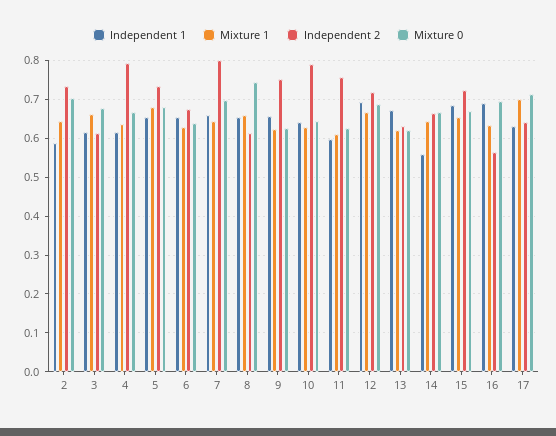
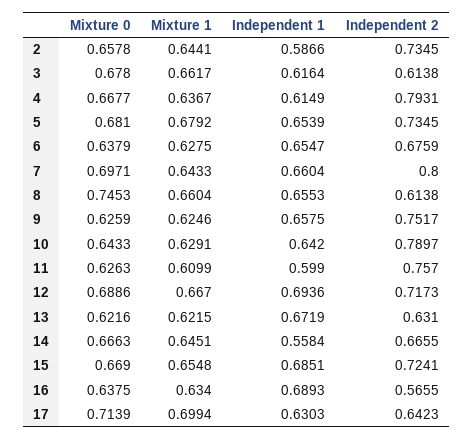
  {
    "Independent 1": {
      "2": 0.5866,
      "3": 0.6164,
      "4": 0.6149,
      "5": 0.6539,
      "6": 0.6547,
      "7": 0.6604,
      "8": 0.6553,
      "9": 0.6575,
      "10": 0.642,
      "11": 0.599,
      "12": 0.6936,
      "13": 0.6719,
      "14": 0.5584,
      "15": 0.6851,
      "16": 0.6893,
      "17": 0.6303
    },
    "Mixture 1": {
      "2": 0.6441,
      "3": 0.6617,
      "4": 0.6367,
      "5": 0.6792,
      "6": 0.6275,
      "7": 0.6433,
      "8": 0.6604,
      "9": 0.6246,
      "10": 0.6291,
      "11": 0.6099,
      "12": 0.667,
      "13": 0.6215,
      "14": 0.6451,
      "15": 0.6548,
      "16": 0.634,
      "17": 0.6994
    },
    "Independent 2": {
      "2": 0.7345,
      "3": 0.6138,
      "4": 0.7931,
      "5": 0.7345,
      "6": 0.6759,
      "7": 0.8,
      "8": 0.6138,
      "9": 0.7517,
      "10": 0.7897,
      "11": 0.757,
      "12": 0.7173,
      "13": 0.631,
      "14": 0.6655,
      "15": 0.7241,
      "16": 0.5655,
      "17": 0.6423
    },
    "Mixture 0": {
-     "2": 0.7,
+     "2": 0.6578,
      "3": 0.678,
      "4": 0.6677,
      "5": 0.681,
      "6": 0.6379,
      "7": 0.6971,
      "8": 0.7453,
      "9": 0.6259,
      "10": 0.6433,
      "11": 0.6263,
      "12": 0.6886,
      "13": 0.6216,
      "14": 0.6663,
      "15": 0.669,
-     "16": 0.7,
+     "16": 0.6375,
      "17": 0.7139
    }
  }

